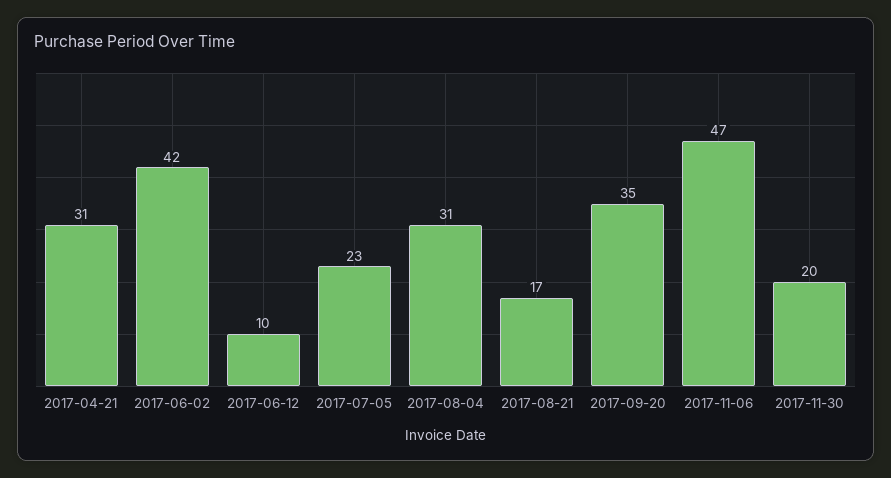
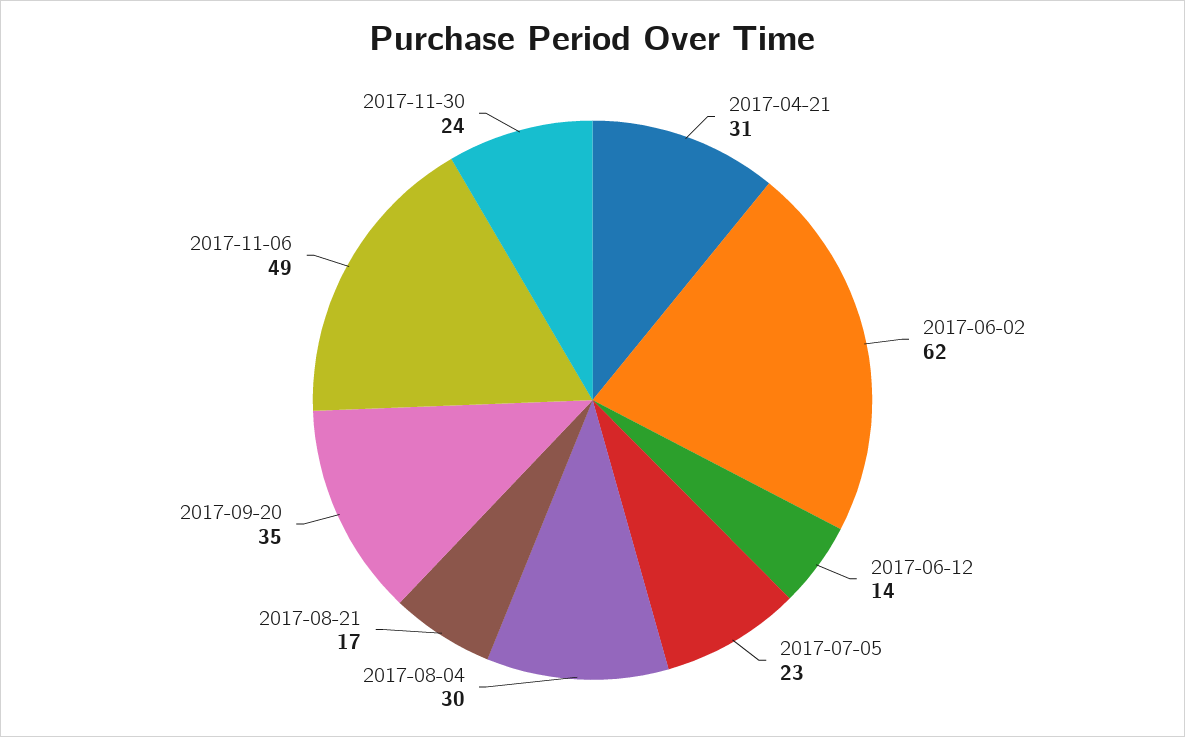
  {
    "2017-04-21": 31,
-   "2017-06-02": 42,
+   "2017-06-02": 62,
-   "2017-06-12": 10,
+   "2017-06-12": 14,
    "2017-07-05": 23,
-   "2017-08-04": 31,
+   "2017-08-04": 30,
    "2017-08-21": 17,
    "2017-09-20": 35,
-   "2017-11-06": 47,
+   "2017-11-06": 49,
-   "2017-11-30": 20
+   "2017-11-30": 24
  }

